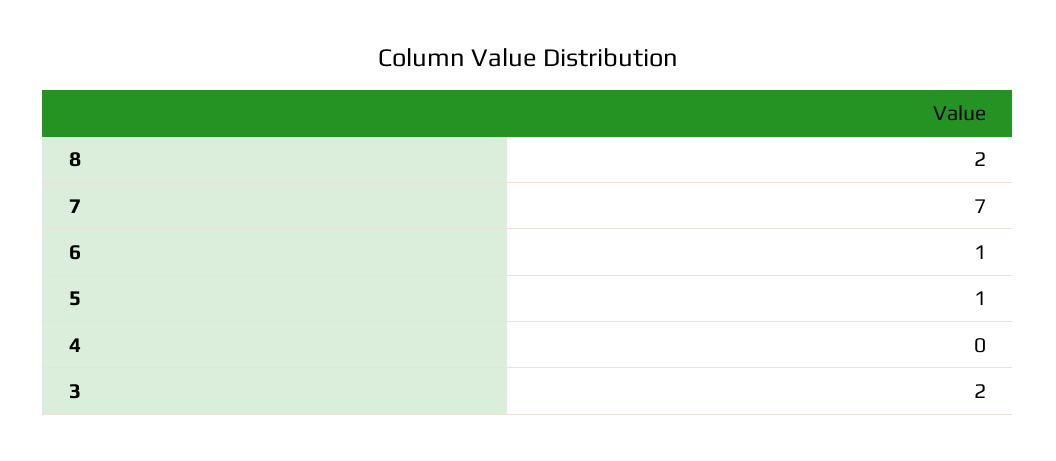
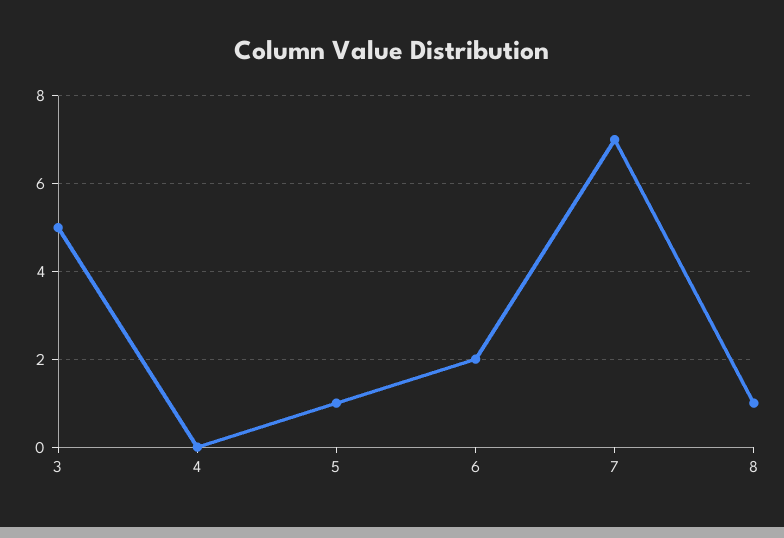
  {
-   "8": 2,
+   "8": 1,
    "7": 7,
-   "6": 1,
+   "6": 2,
    "5": 1,
    "4": 0,
-   "3": 2
+   "3": 5
  }

